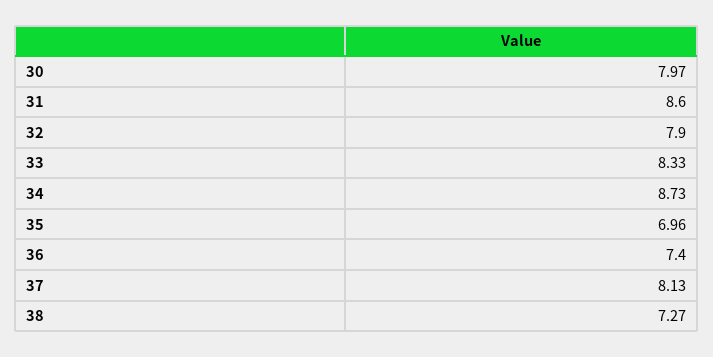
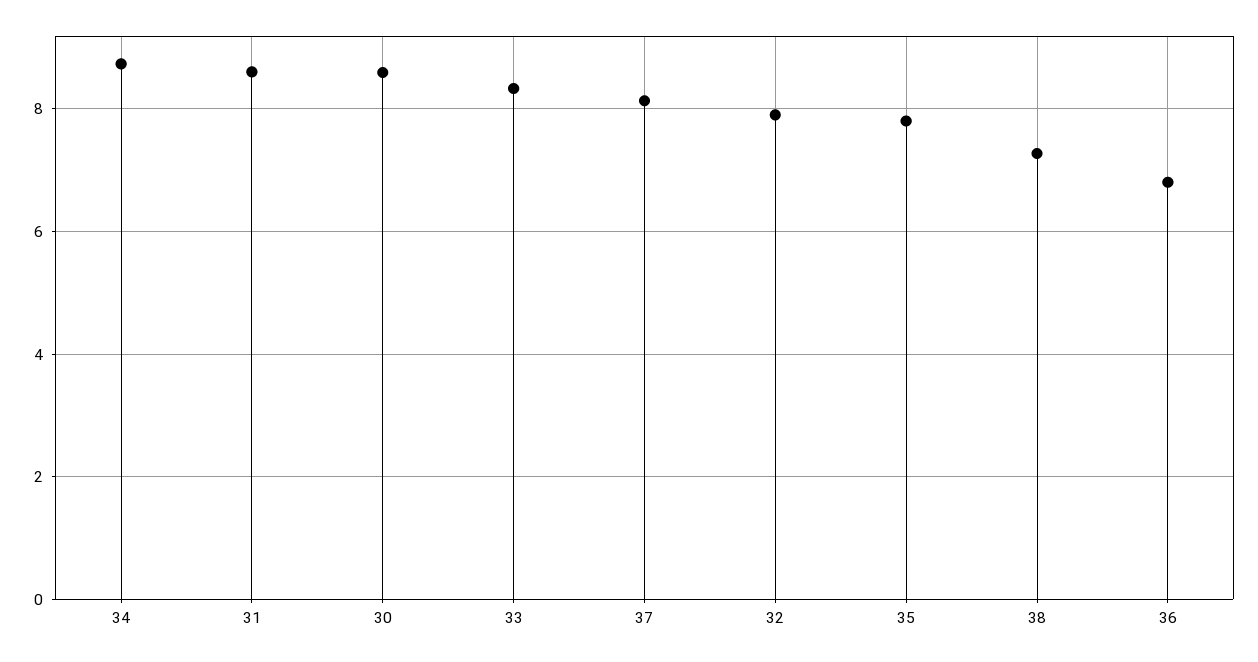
  {
-   "30": 7.97,
+   "30": 8.6,
    "31": 8.6,
    "32": 7.9,
    "33": 8.33,
    "34": 8.73,
-   "35": 6.96,
+   "35": 7.8,
-   "36": 7.4,
+   "36": 6.8,
    "37": 8.13,
    "38": 7.27
  }

